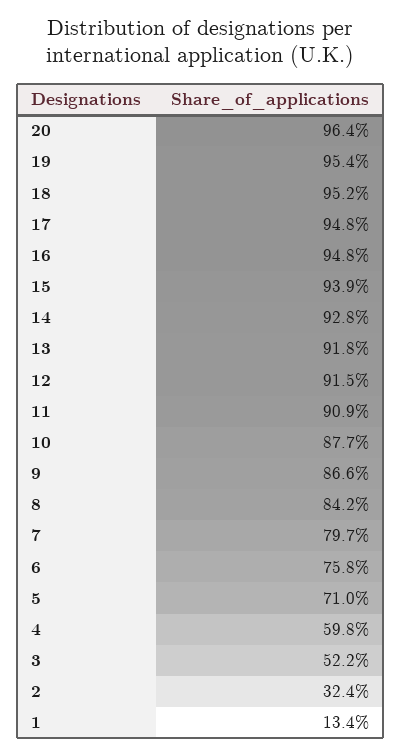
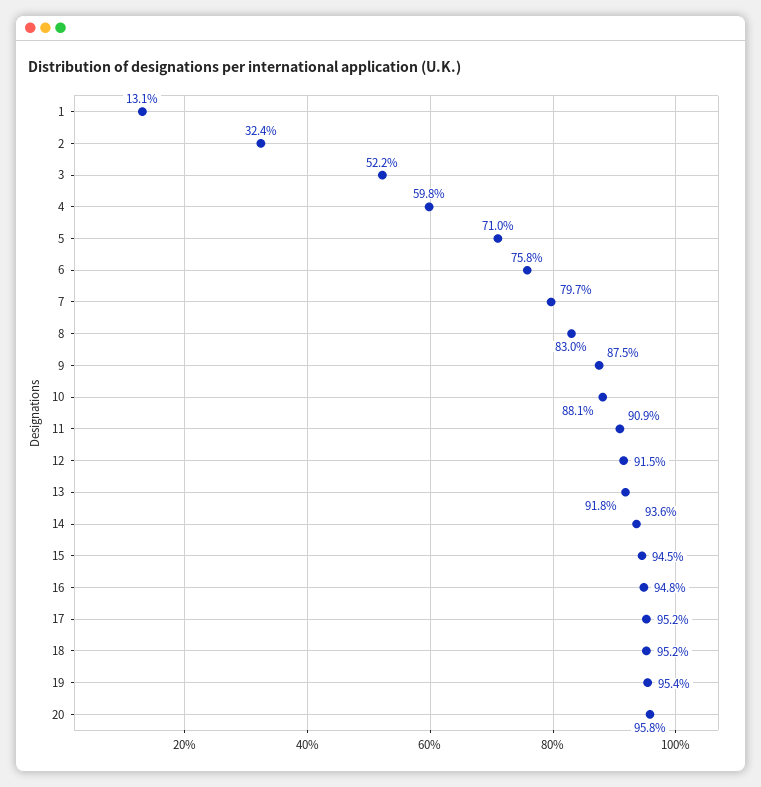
  {
-   "20": 96.4,
+   "20": 95.8,
    "19": 95.4,
    "18": 95.2,
-   "17": 94.8,
+   "17": 95.2,
    "16": 94.8,
-   "15": 93.9,
+   "15": 94.5,
-   "14": 92.8,
+   "14": 93.6,
    "13": 91.8,
    "12": 91.5,
    "11": 90.9,
-   "10": 87.7,
+   "10": 88.1,
-   "9": 86.6,
+   "9": 87.5,
-   "8": 84.2,
+   "8": 83,
    "7": 79.7,
    "6": 75.8,
    "5": 71,
    "4": 59.8,
    "3": 52.2,
    "2": 32.4,
-   "1": 13.4
+   "1": 13.1
  }

